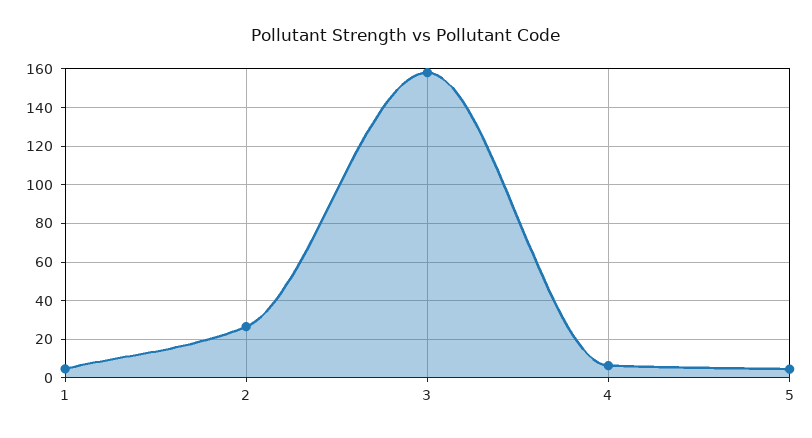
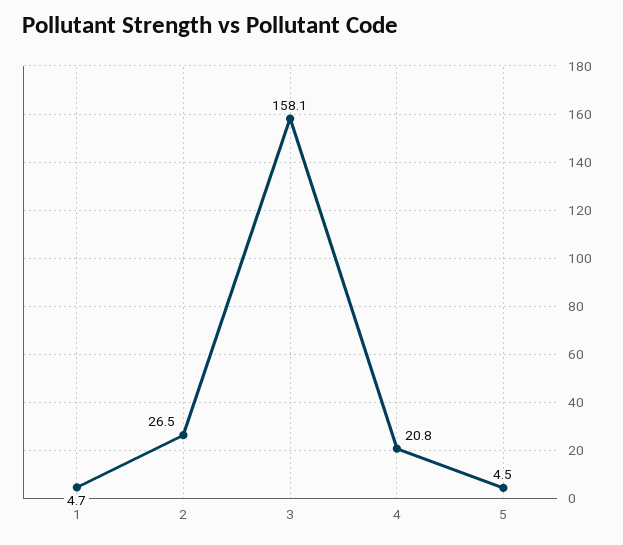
  {
    "1": 4.7,
    "2": 26.5,
    "3": 158.1,
-   "4": 5,
+   "4": 20.8,
    "5": 4.5
  }

